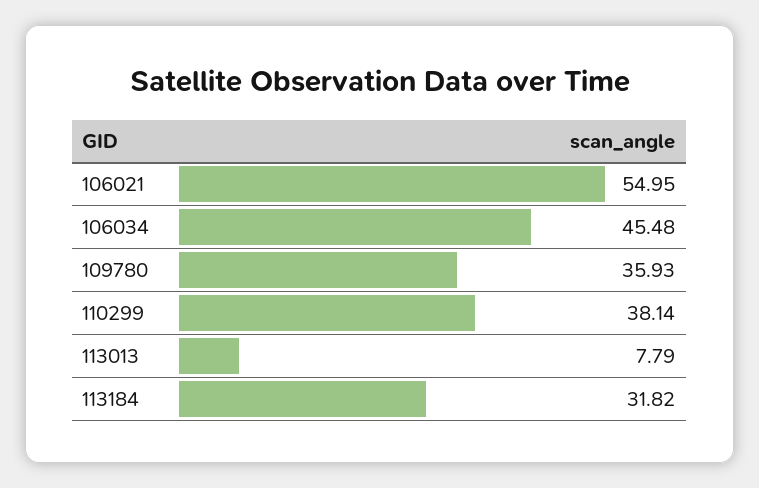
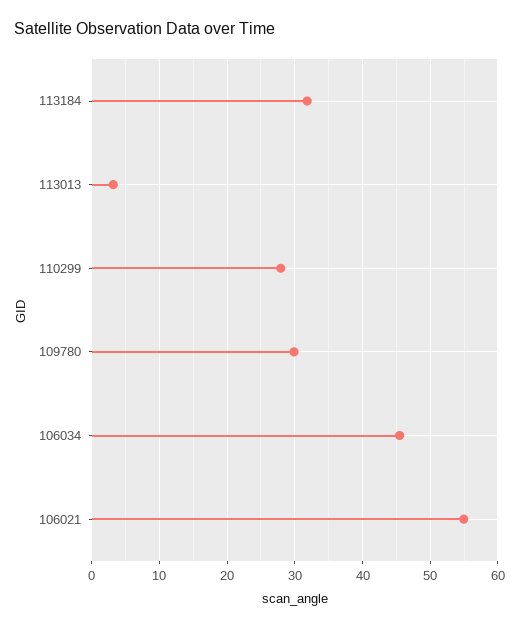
  {
    "106021": 54.95,
    "106034": 45.48,
-   "109780": 35.93,
+   "109780": 30,
-   "110299": 38.14,
+   "110299": 28,
-   "113013": 7.79,
+   "113013": 3,
    "113184": 31.82
  }

